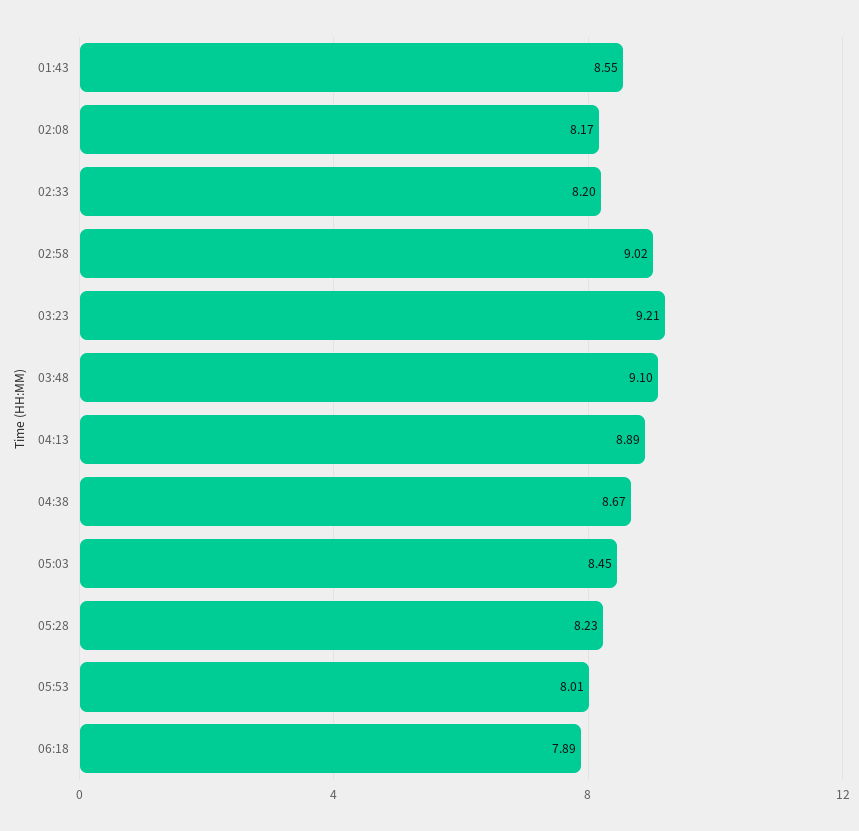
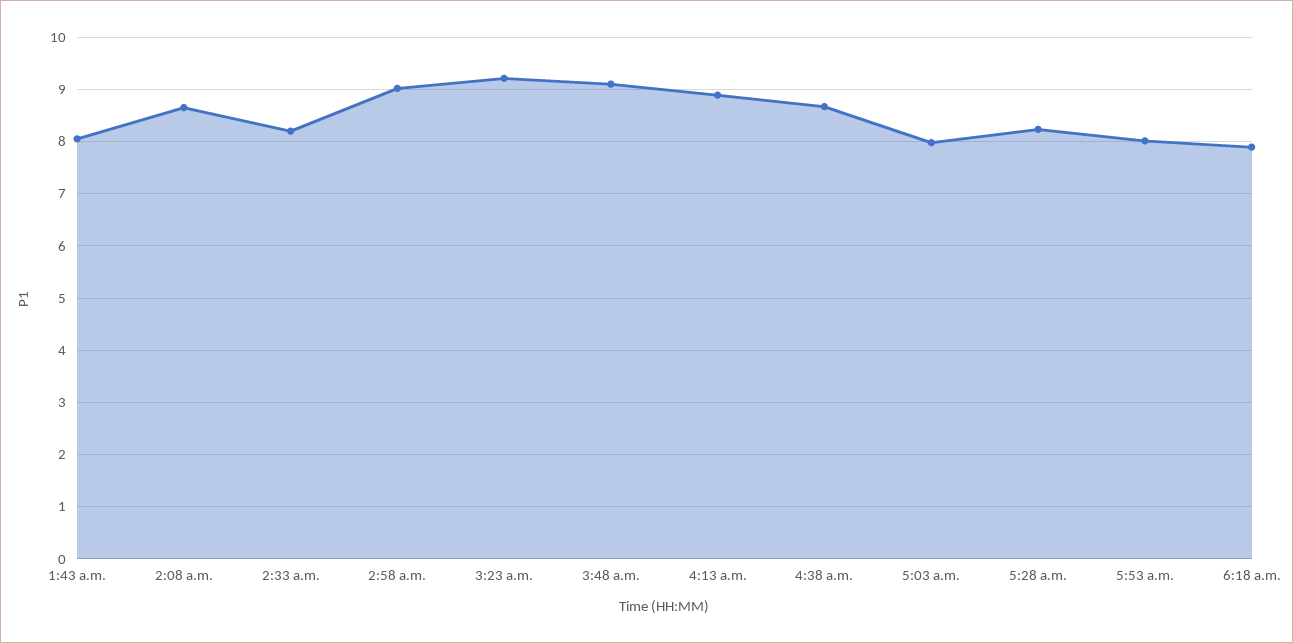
  {
-   "01:43": 8.55,
+   "01:43": 8,
-   "02:08": 8.17,
+   "02:08": 8.6,
    "02:33": 8.2,
    "02:58": 9.02,
    "03:23": 9.21,
    "03:48": 9.1,
    "04:13": 8.89,
    "04:38": 8.67,
-   "05:03": 8.45,
+   "05:03": 8,
    "05:28": 8.23,
    "05:53": 8.01,
    "06:18": 7.89
  }

